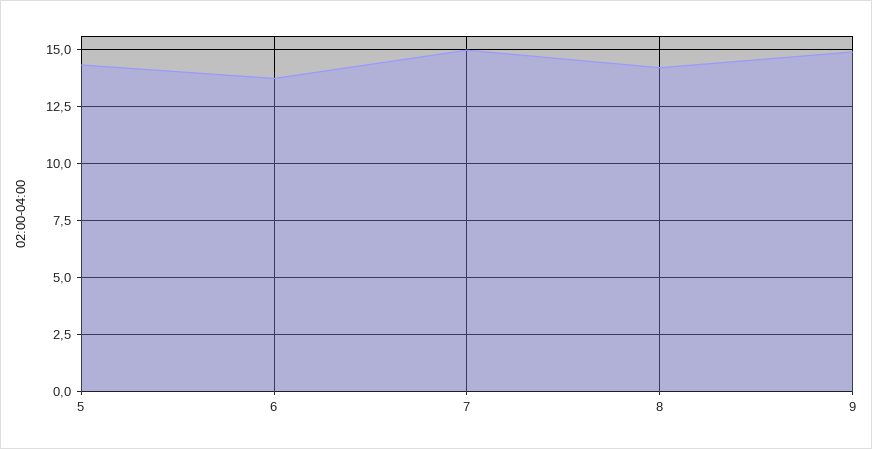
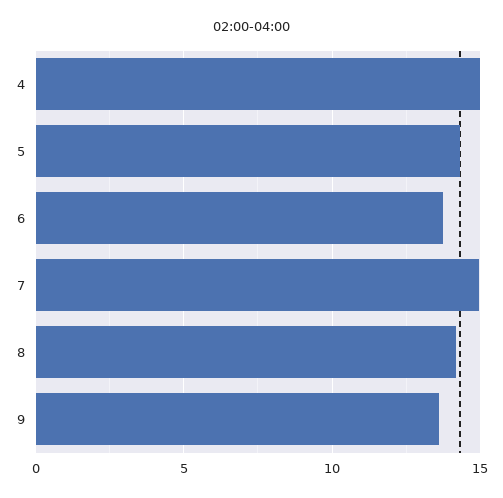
  {
    "5": 14.5,
    "6": 13.5,
    "7": 15,
    "8": 14,
-   "9": 15
+   "9": 13.5,
+   "4": 15
  }

